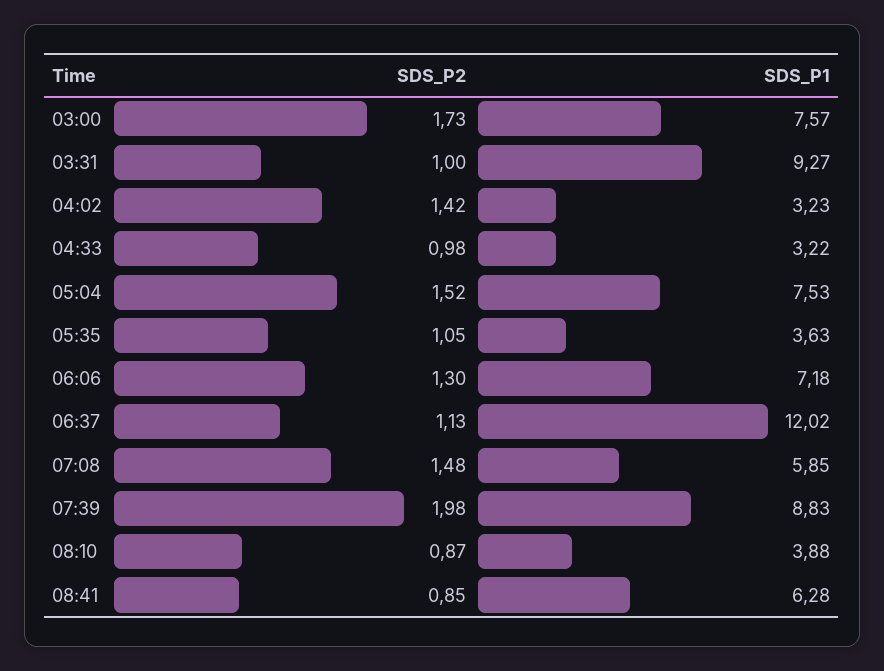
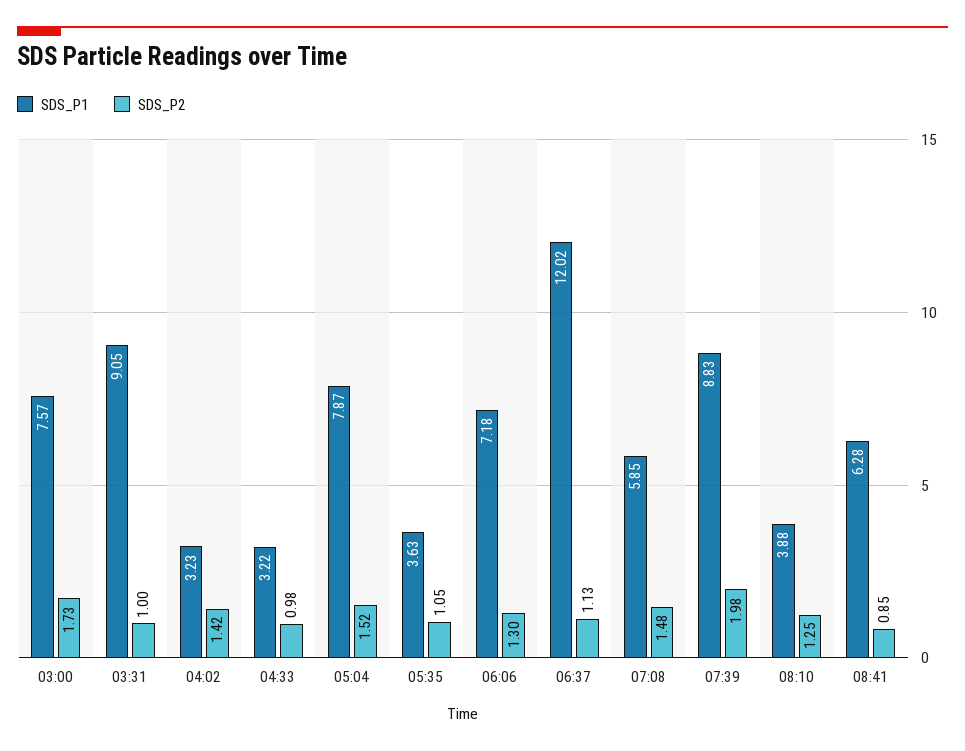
  {
    "SDS_P2": {
      "03:00": 1.73,
      "03:31": 1,
      "04:02": 1.42,
      "04:33": 0.98,
      "05:04": 1.52,
      "05:35": 1.05,
      "06:06": 1.3,
      "06:37": 1.13,
      "07:08": 1.48,
      "07:39": 1.98,
-     "08:10": 0.87,
+     "08:10": 1.25,
      "08:41": 0.85
    },
    "SDS_P1": {
      "03:00": 7.57,
-     "03:31": 9.27,
+     "03:31": 9.05,
      "04:02": 3.23,
      "04:33": 3.22,
-     "05:04": 7.53,
+     "05:04": 7.87,
      "05:35": 3.63,
      "06:06": 7.18,
      "06:37": 12.02,
      "07:08": 5.85,
      "07:39": 8.83,
      "08:10": 3.88,
      "08:41": 6.28
    }
  }

